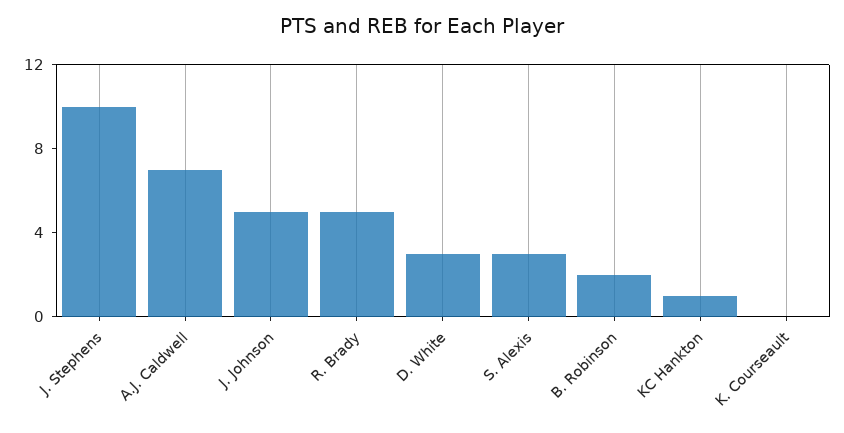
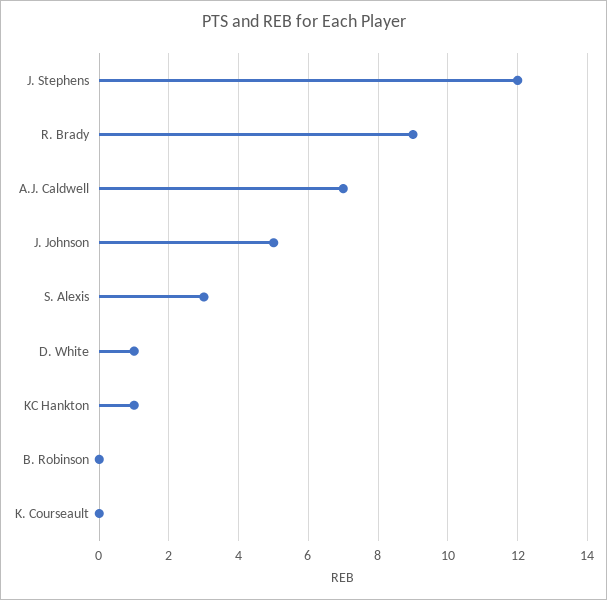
  {
-   "J. Stephens": 10,
+   "J. Stephens": 12,
    "A.J. Caldwell": 7,
    "J. Johnson": 5,
-   "R. Brady": 5,
+   "R. Brady": 9,
-   "D. White": 3,
+   "D. White": 1,
    "S. Alexis": 3,
-   "B. Robinson": 2,
+   "B. Robinson": 0,
    "KC Hankton": 1,
    "K. Courseault": 0
  }

